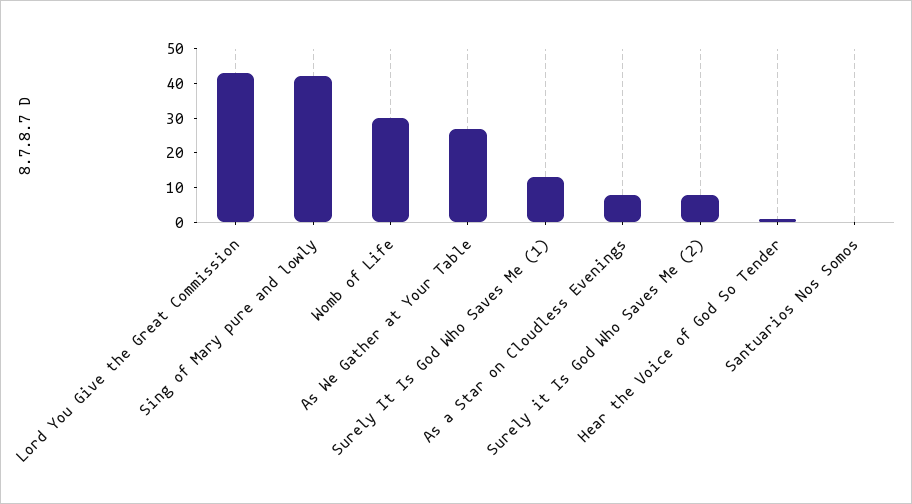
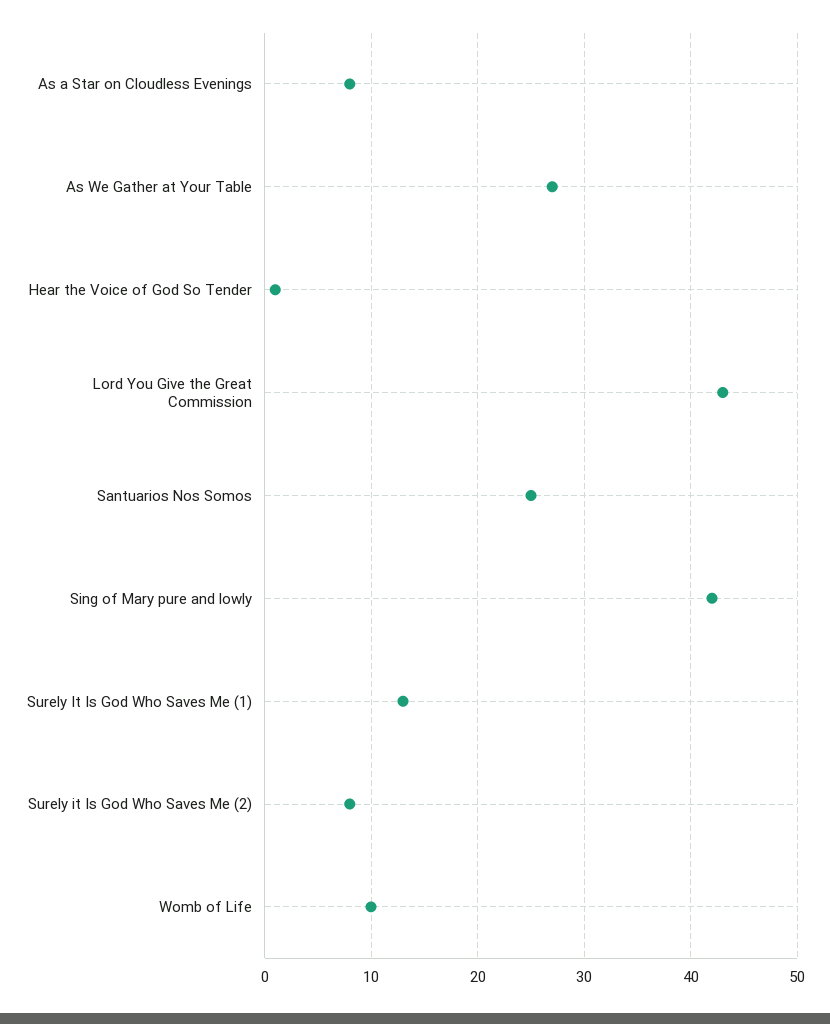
  {
    "Lord You Give the Great Commission": 43,
    "Sing of Mary pure and lowly": 42,
-   "Womb of Life": 30,
+   "Womb of Life": 10,
    "As We Gather at Your Table": 27,
    "Surely It Is God Who Saves Me (1)": 13,
    "As a Star on Cloudless Evenings": 8,
    "Surely it Is God Who Saves Me (2)": 8,
    "Hear the Voice of God So Tender": 1,
-   "Santuarios Nos Somos": 0
+   "Santuarios Nos Somos": 25
  }

